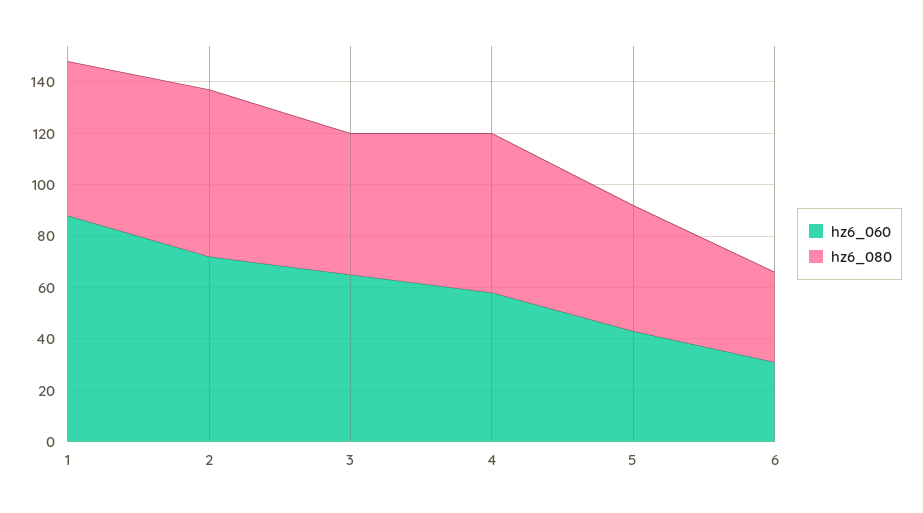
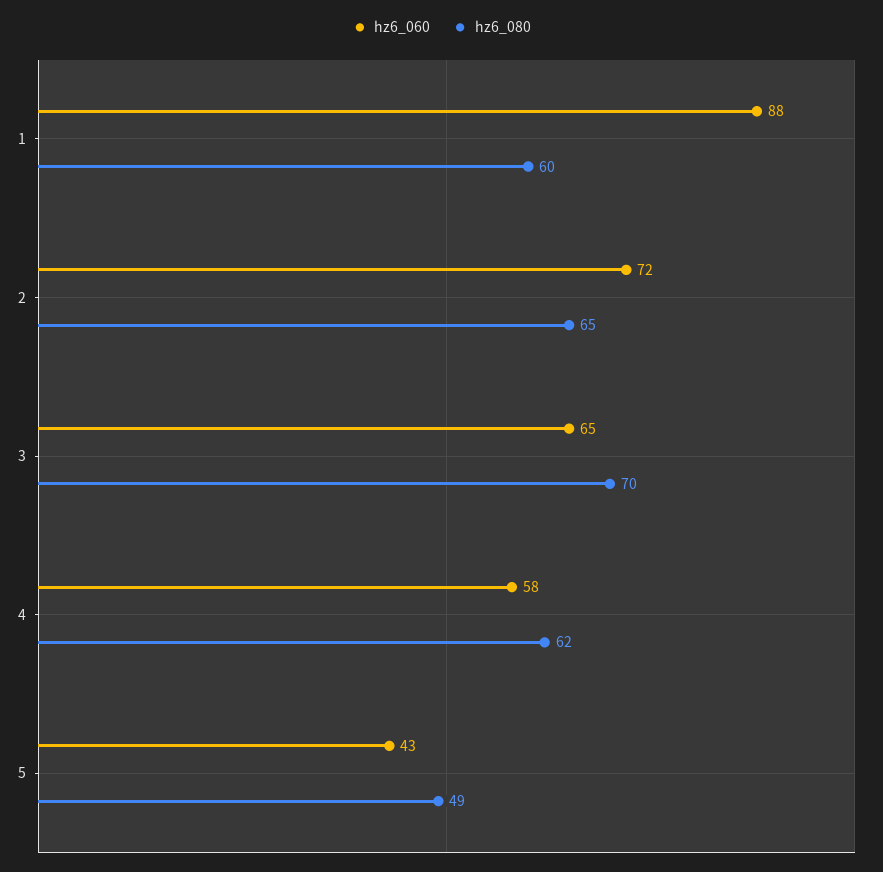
  {
    "hz6_060": {
      "1": 88,
      "2": 72,
      "3": 65,
      "4": 58,
-     "5": 43,
+     "5": 43
-     "6": 30
    },
    "hz6_080": {
      "1": 60,
      "2": 65,
-     "3": 55,
+     "3": 70,
      "4": 62,
-     "5": 49,
+     "5": 49
-     "6": 35
    }
  }

